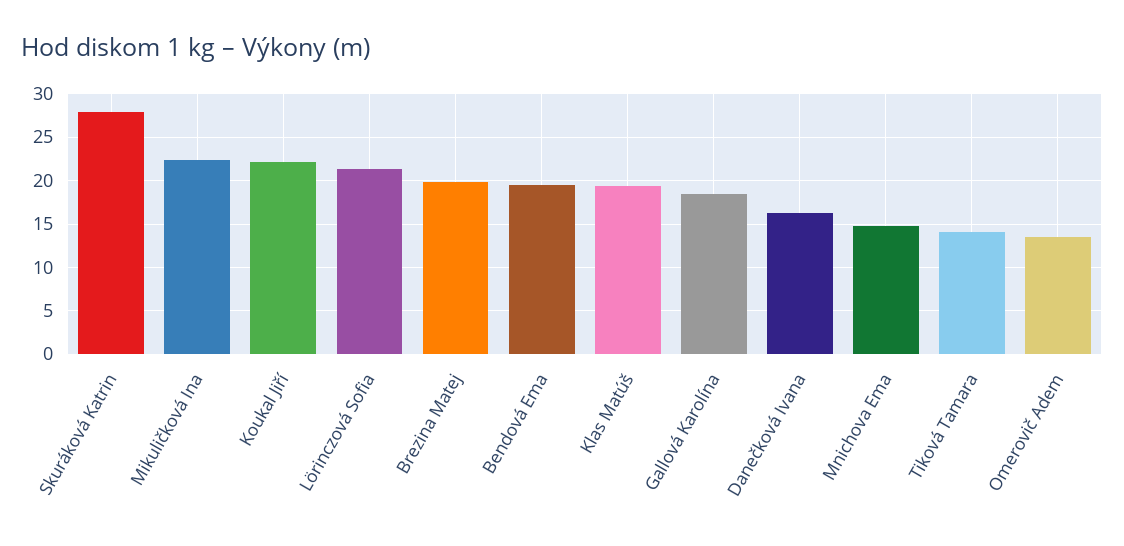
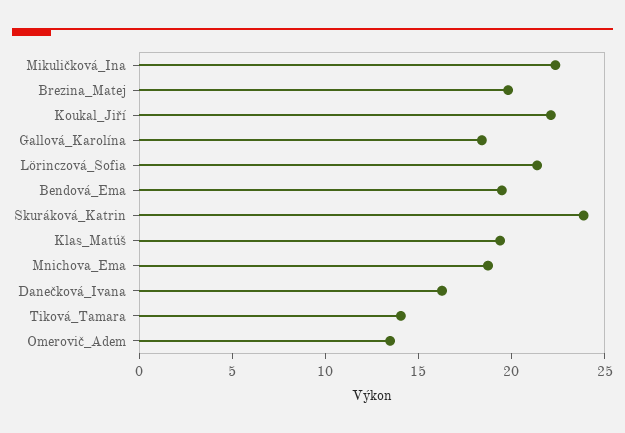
  {
-   "Skuráková Katrin": 28,
+   "Skuráková Katrin": 24,
    "Mikuličková Ina": 22,
    "Koukal Jiří": 22,
    "Lörinczová Sofia": 21,
    "Brezina Matej": 20,
    "Bendová Ema": 19,
    "Klas Matúš": 19,
    "Gallová Karolína": 18,
    "Danečková Ivana": 16,
-   "Mnichova Ema": 15,
+   "Mnichova Ema": 19,
    "Tiková Tamara": 14,
    "Omerovič Adem": 13
  }

